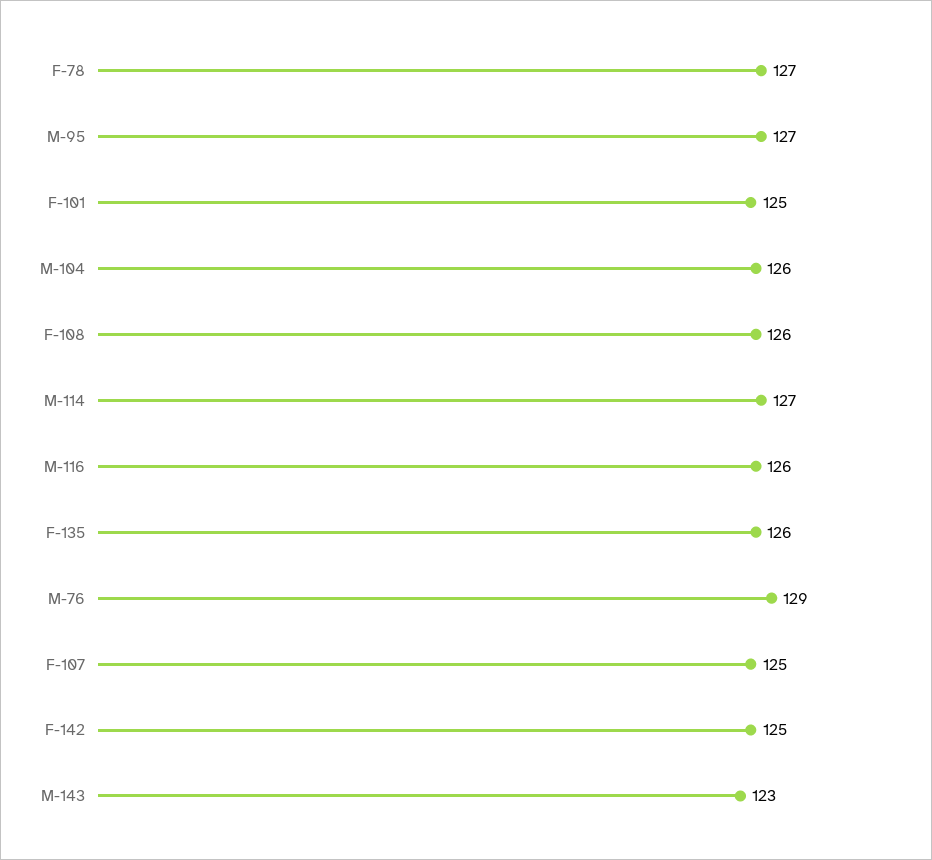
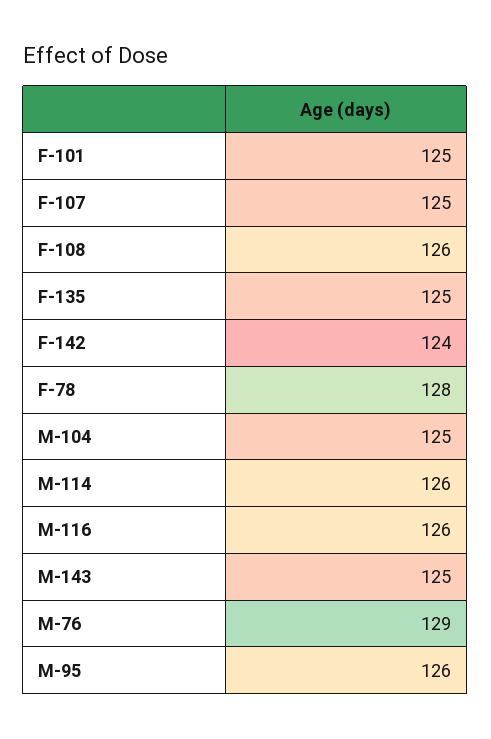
  {
-   "F-78": 127,
+   "F-78": 128,
-   "M-95": 127,
+   "M-95": 126,
    "F-101": 125,
-   "M-104": 126,
+   "M-104": 125,
    "F-108": 126,
-   "M-114": 127,
+   "M-114": 126,
    "M-116": 126,
-   "F-135": 126,
+   "F-135": 125,
    "M-76": 129,
    "F-107": 125,
-   "F-142": 125,
+   "F-142": 124,
-   "M-143": 123
+   "M-143": 125
  }

